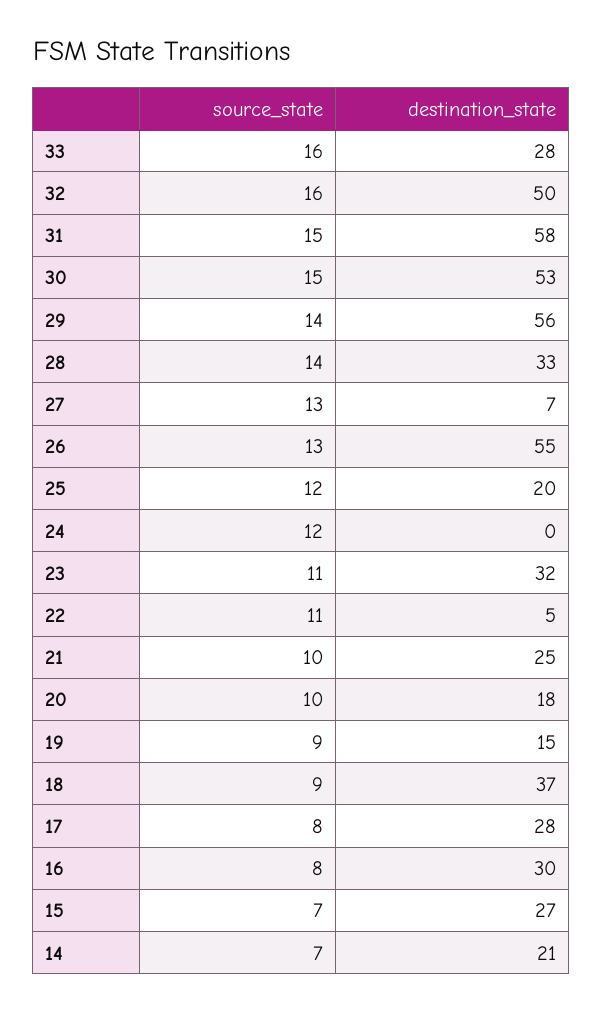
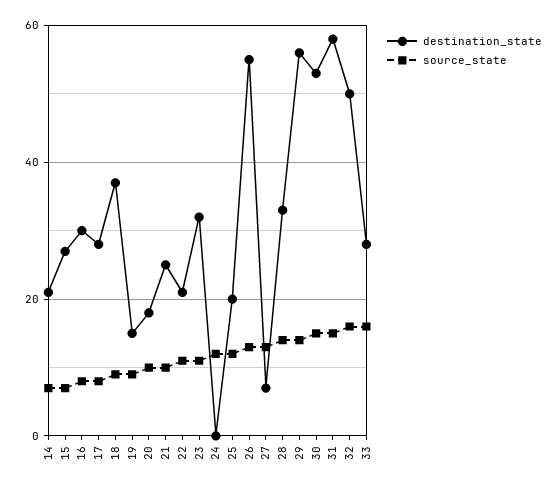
  {
    "source_state": {
      "33": 16,
      "32": 16,
      "31": 15,
      "30": 15,
      "29": 14,
      "28": 14,
      "27": 13,
      "26": 13,
      "25": 12,
      "24": 12,
      "23": 11,
      "22": 11,
      "21": 10,
      "20": 10,
      "19": 9,
      "18": 9,
      "17": 8,
      "16": 8,
      "15": 7,
      "14": 7
    },
    "destination_state": {
      "33": 28,
      "32": 50,
      "31": 58,
      "30": 53,
      "29": 56,
      "28": 33,
      "27": 7,
      "26": 55,
      "25": 20,
      "24": 0,
      "23": 32,
-     "22": 5,
+     "22": 20,
      "21": 25,
      "20": 18,
      "19": 15,
      "18": 37,
      "17": 28,
      "16": 30,
      "15": 27,
      "14": 21
    }
  }

